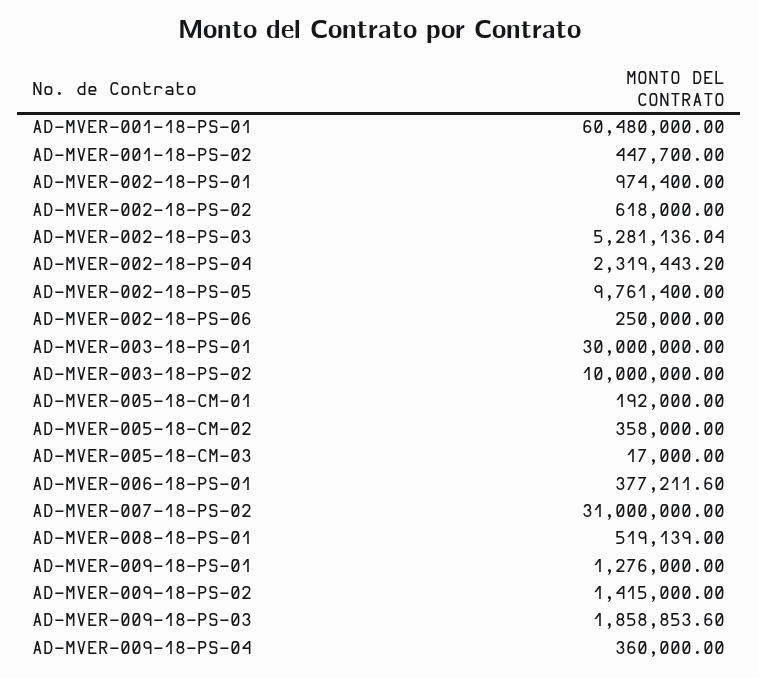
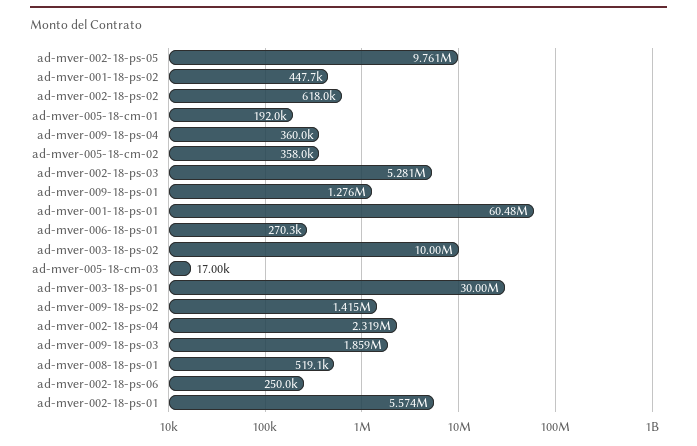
  {
    "AD-MVER-001-18-PS-01": 60480000,
    "AD-MVER-001-18-PS-02": 447700,
-   "AD-MVER-002-18-PS-01": 974400,
+   "AD-MVER-002-18-PS-01": 5574000,
    "AD-MVER-002-18-PS-02": 618000,
    "AD-MVER-002-18-PS-03": 5281136.04,
    "AD-MVER-002-18-PS-04": 2319443.2,
    "AD-MVER-002-18-PS-05": 9761400,
    "AD-MVER-002-18-PS-06": 250000,
    "AD-MVER-003-18-PS-01": 30000000,
    "AD-MVER-003-18-PS-02": 10000000,
    "AD-MVER-005-18-CM-01": 192000,
    "AD-MVER-005-18-CM-02": 358000,
    "AD-MVER-005-18-CM-03": 17000,
-   "AD-MVER-006-18-PS-01": 377211.6,
+   "AD-MVER-006-18-PS-01": 270300,
-   "AD-MVER-007-18-PS-02": 31000000,
    "AD-MVER-008-18-PS-01": 519139,
    "AD-MVER-009-18-PS-01": 1276000,
    "AD-MVER-009-18-PS-02": 1415000,
    "AD-MVER-009-18-PS-03": 1858853.6,
    "AD-MVER-009-18-PS-04": 360000
  }

